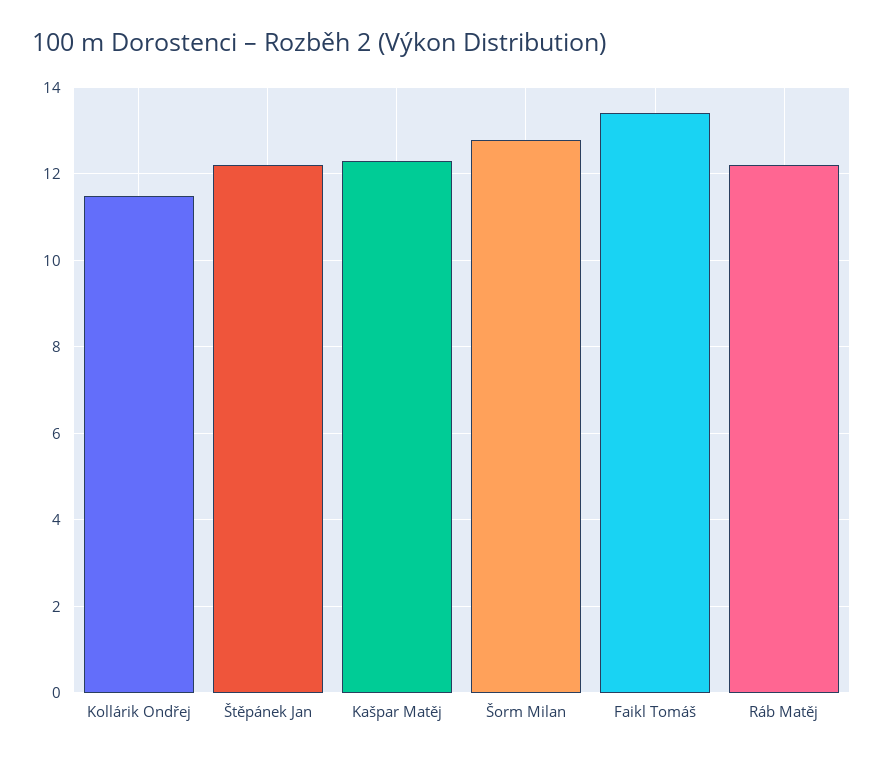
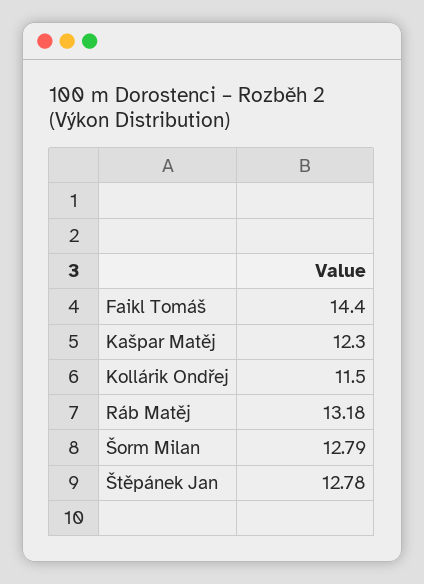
  {
    "Kollárik Ondřej": 11.5,
-   "Štěpánek Jan": 12.2,
+   "Štěpánek Jan": 12.78,
    "Kašpar Matěj": 12.3,
    "Šorm Milan": 12.79,
-   "Faikl Tomáš": 13.4,
+   "Faikl Tomáš": 14.4,
-   "Ráb Matěj": 12.2
+   "Ráb Matěj": 13.18
  }

